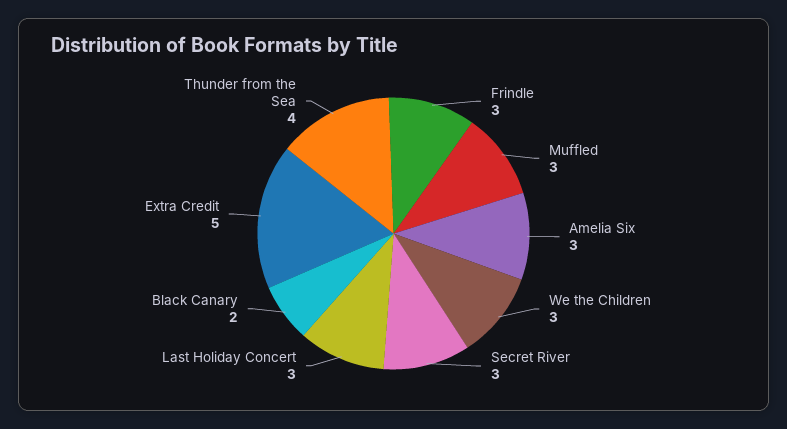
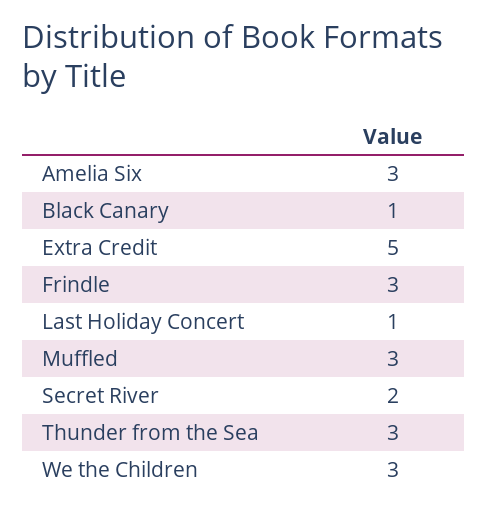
  {
    "Frindle": 3,
    "Muffled": 3,
    "Amelia Six": 3,
    "We the Children": 3,
-   "Secret River": 3,
+   "Secret River": 2,
-   "Last Holiday Concert": 3,
+   "Last Holiday Concert": 1,
-   "Black Canary": 2,
+   "Black Canary": 1,
    "Extra Credit": 5,
-   "Thunder from the Sea": 4
+   "Thunder from the Sea": 3
  }

